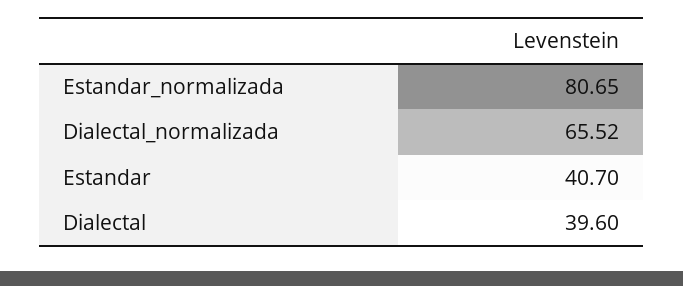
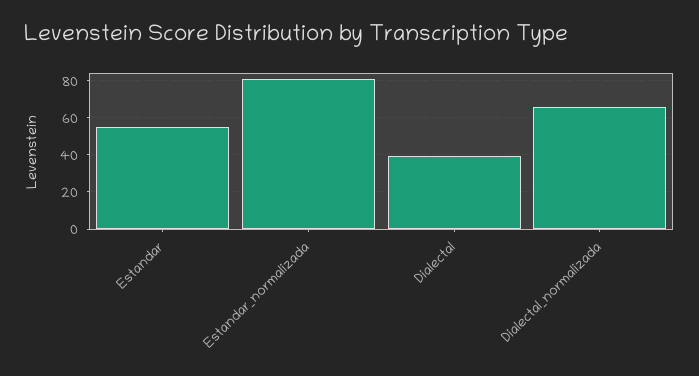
  {
    "Estandar_normalizada": 80.65,
    "Dialectal_normalizada": 65.52,
-   "Estandar": 40.7,
+   "Estandar": 55,
    "Dialectal": 39.6
  }

